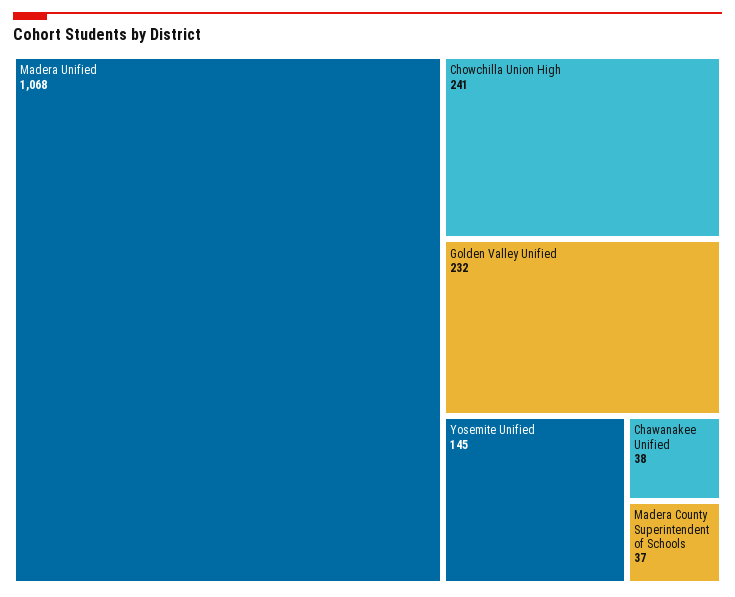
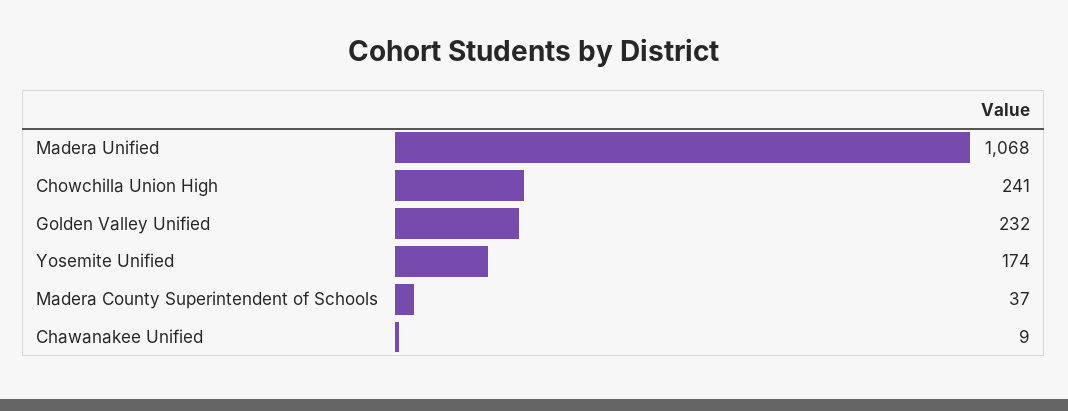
  {
    "Madera Unified": 1068,
    "Chowchilla Union High": 241,
    "Golden Valley Unified": 232,
-   "Yosemite Unified": 145,
+   "Yosemite Unified": 174,
-   "Chawanakee Unified": 38,
+   "Chawanakee Unified": 9,
    "Madera County Superintendent of Schools": 37
  }

